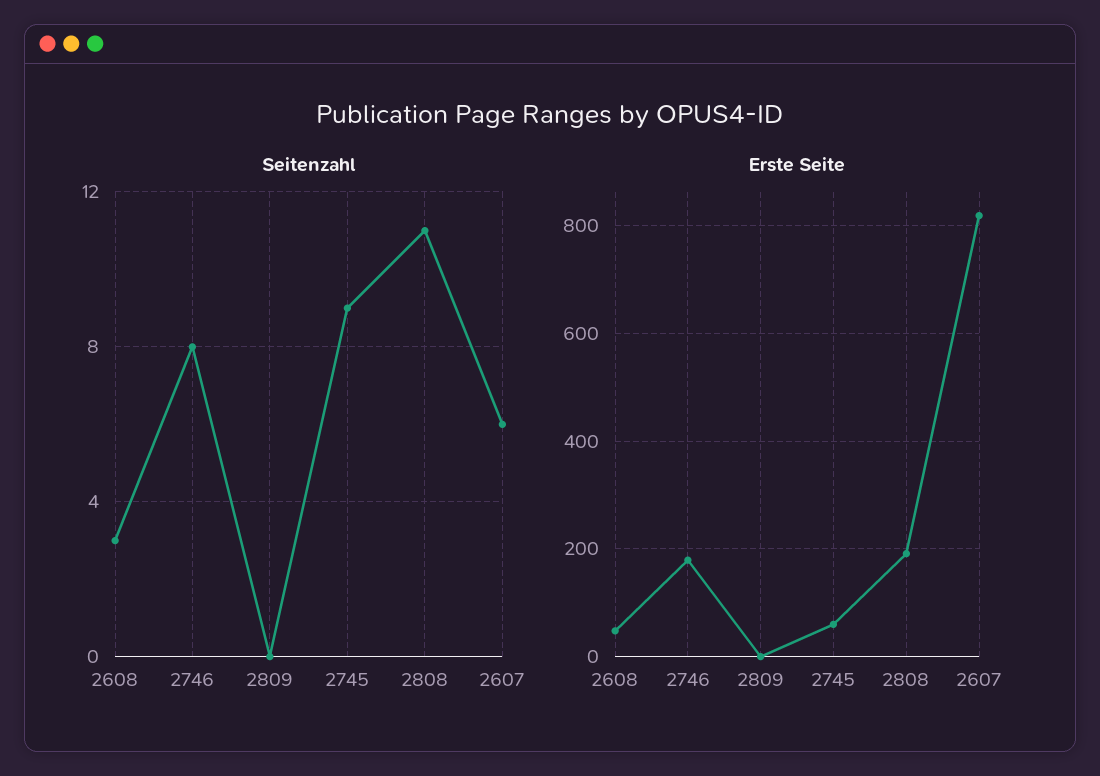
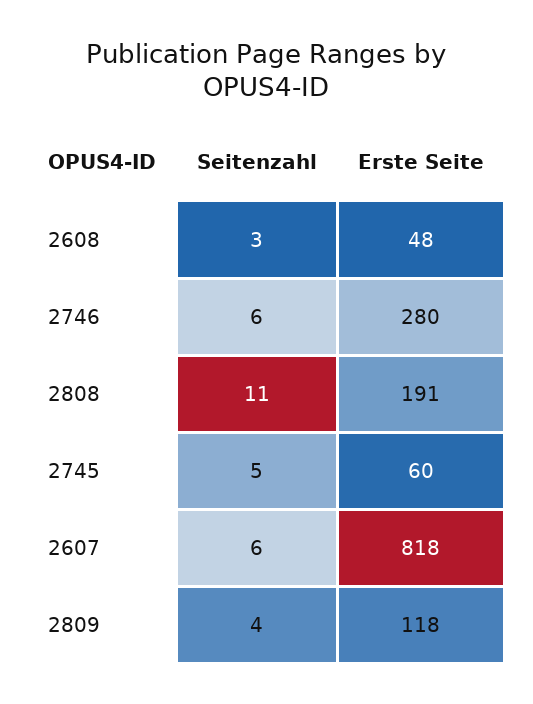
  {
    "Seitenzahl": {
      "2608": 3,
-     "2746": 8,
+     "2746": 6,
-     "2809": 0,
+     "2809": 4,
-     "2745": 9,
+     "2745": 5,
      "2808": 11,
      "2607": 6
    },
    "Erste Seite": {
      "2608": 48,
-     "2746": 180,
+     "2746": 280,
-     "2809": 0,
+     "2809": 118,
      "2745": 60,
      "2808": 191,
      "2607": 818
    }
  }

